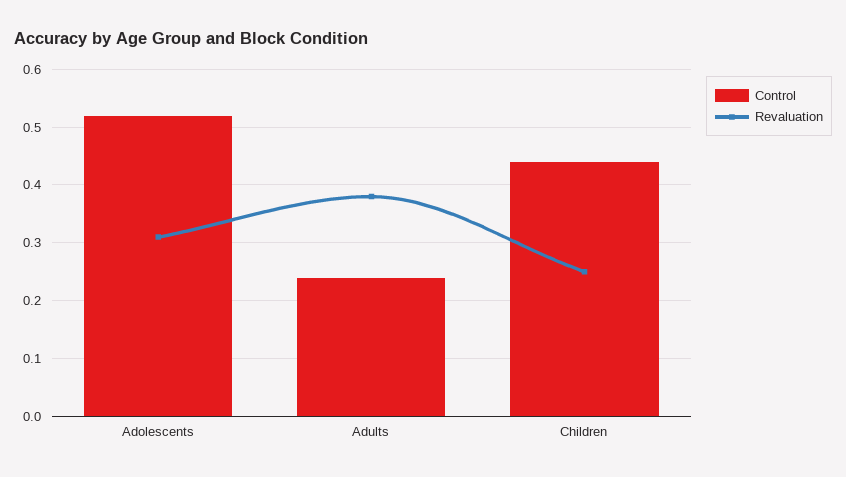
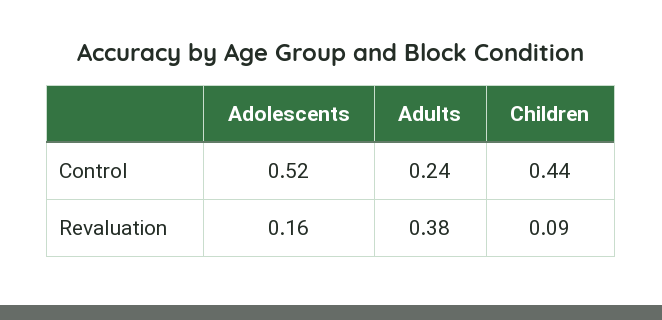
  {
    "Control": {
      "Adolescents": 0.52,
      "Adults": 0.24,
      "Children": 0.44
    },
    "Revaluation": {
-     "Adolescents": 0.3,
+     "Adolescents": 0.16,
      "Adults": 0.38,
-     "Children": 0.25
+     "Children": 0.09
    }
  }

